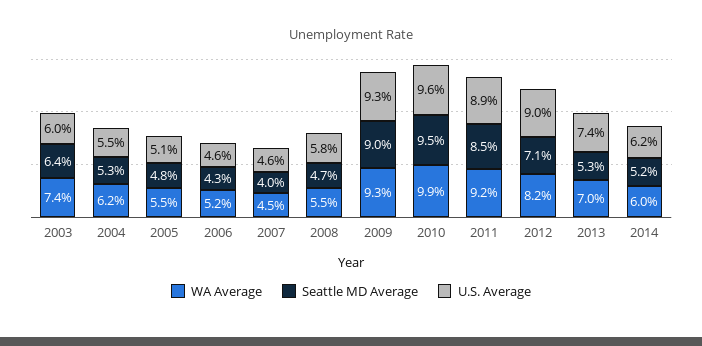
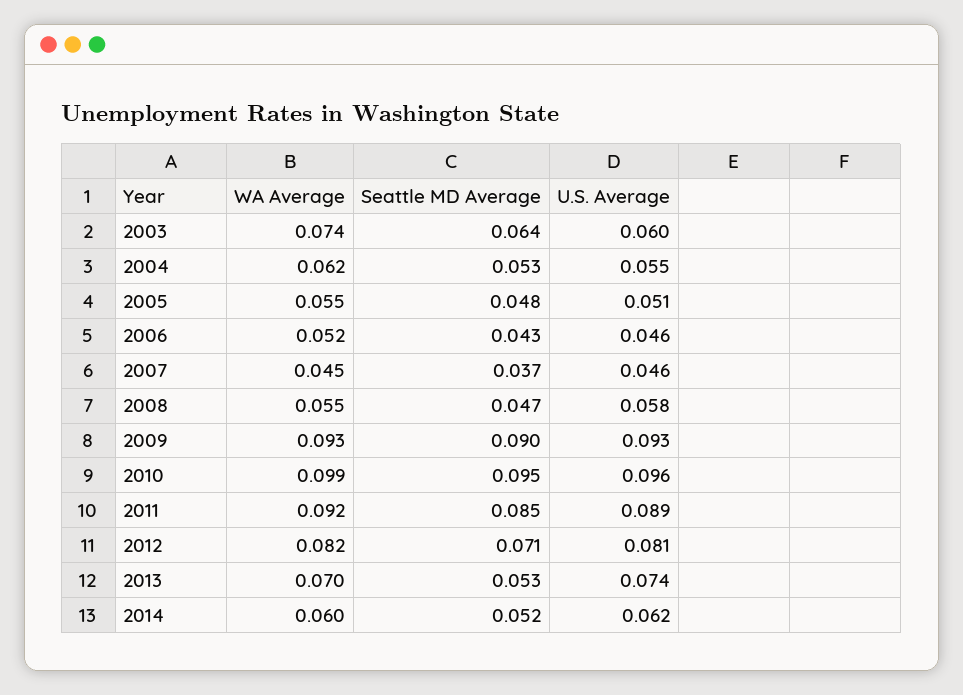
  {
    "WA Average": {
      "2003": 0.074,
      "2004": 0.062,
      "2005": 0.055,
      "2006": 0.052,
      "2007": 0.045,
      "2008": 0.055,
      "2009": 0.093,
      "2010": 0.099,
      "2011": 0.092,
      "2012": 0.082,
      "2013": 0.07,
      "2014": 0.06
    },
    "Seattle MD Average": {
      "2003": 0.064,
      "2004": 0.053,
      "2005": 0.048,
      "2006": 0.043,
-     "2007": 0.04,
+     "2007": 0.037,
      "2008": 0.047,
      "2009": 0.09,
      "2010": 0.095,
      "2011": 0.085,
      "2012": 0.071,
      "2013": 0.053,
      "2014": 0.052
    },
    "U.S. Average": {
      "2003": 0.06,
      "2004": 0.055,
      "2005": 0.051,
      "2006": 0.046,
      "2007": 0.046,
      "2008": 0.058,
      "2009": 0.093,
      "2010": 0.096,
      "2011": 0.089,
-     "2012": 0.09,
+     "2012": 0.081,
      "2013": 0.074,
      "2014": 0.062
    }
  }

